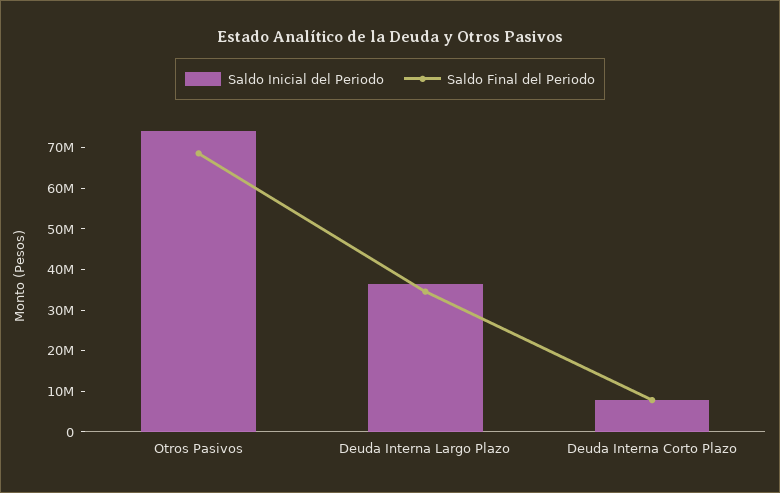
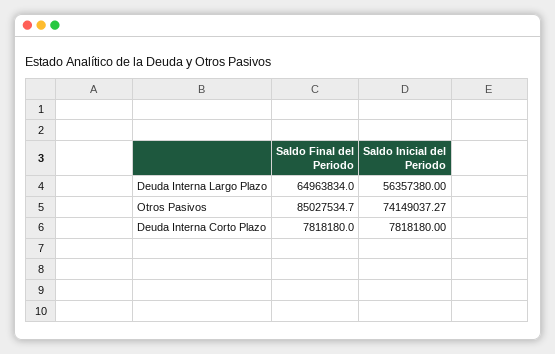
  {
    "Saldo Inicial del Periodo": {
      "Otros Pasivos": 74149037.27,
-     "Deuda Interna Largo Plazo": 36000000,
+     "Deuda Interna Largo Plazo": 56357380,
      "Deuda Interna Corto Plazo": 7818180
    },
    "Saldo Final del Periodo": {
-     "Otros Pasivos": 68000000,
+     "Otros Pasivos": 85027534.7,
-     "Deuda Interna Largo Plazo": 34000000,
+     "Deuda Interna Largo Plazo": 64963834,
      "Deuda Interna Corto Plazo": 7818180
    }
  }

